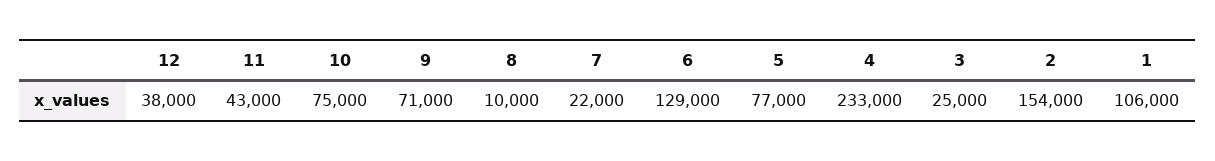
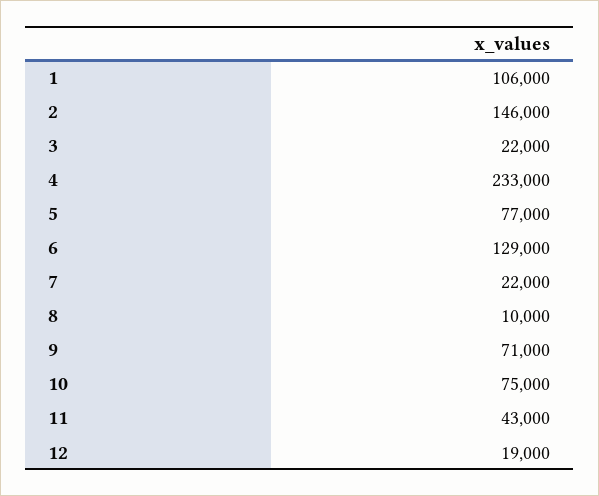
  {
-   "12": 38000,
+   "12": 19000,
    "11": 43000,
    "10": 75000,
    "9": 71000,
    "8": 10000,
    "7": 22000,
    "6": 129000,
    "5": 77000,
    "4": 233000,
-   "3": 25000,
+   "3": 22000,
-   "2": 154000,
+   "2": 146000,
    "1": 106000
  }

